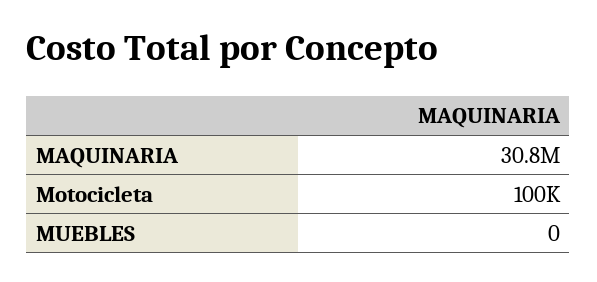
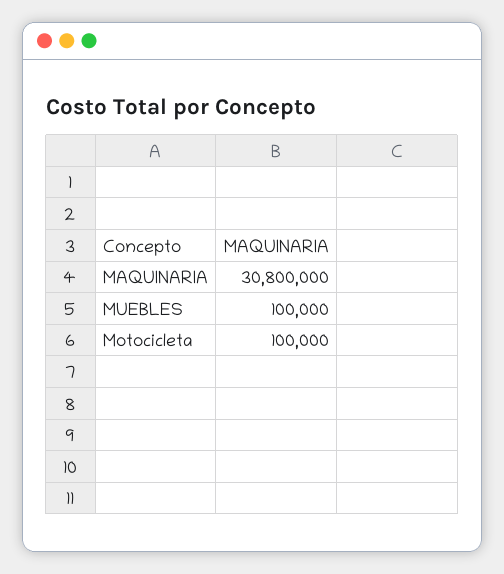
  {
    "MAQUINARIA": 30800000,
    "Motocicleta": 100000,
-   "MUEBLES": 0
+   "MUEBLES": 100000
  }

